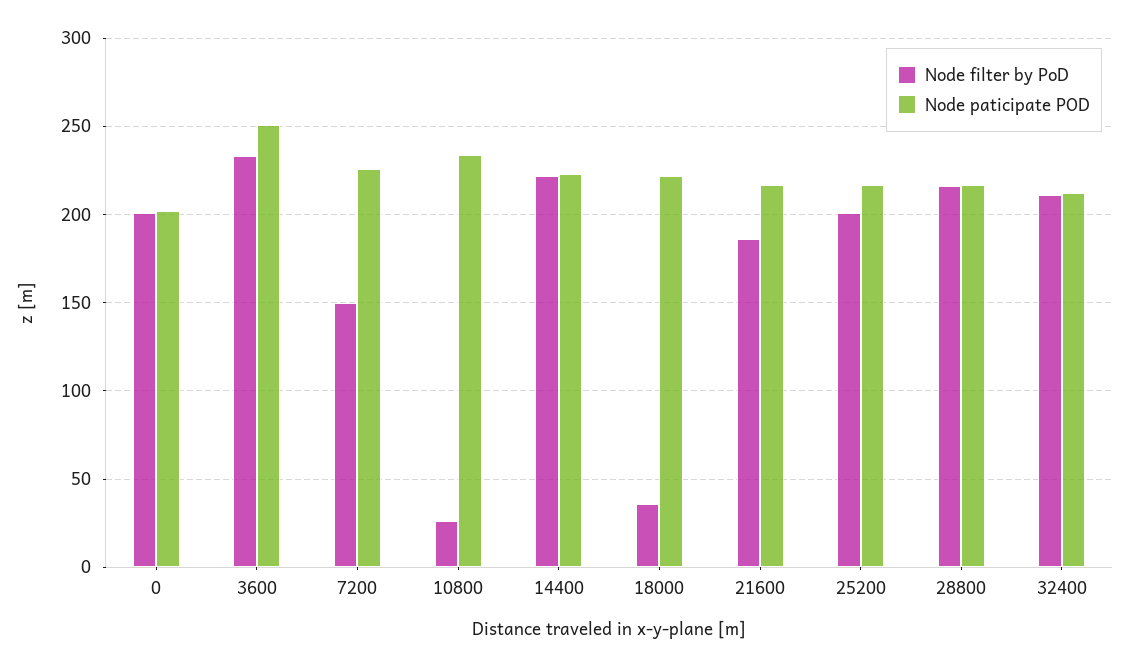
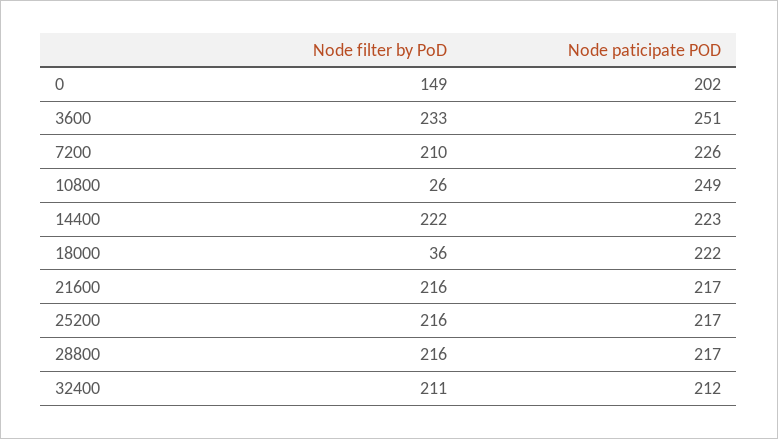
  {
    "Node filter by PoD": {
-     "0": 200,
+     "0": 149,
      "3600": 233,
-     "7200": 150,
+     "7200": 210,
      "10800": 26,
      "14400": 222,
      "18000": 36,
-     "21600": 185,
+     "21600": 216,
-     "25200": 200,
+     "25200": 216,
      "28800": 216,
      "32400": 211
    },
    "Node paticipate POD": {
      "0": 202,
      "3600": 251,
      "7200": 226,
-     "10800": 235,
+     "10800": 249,
      "14400": 223,
      "18000": 222,
      "21600": 217,
      "25200": 217,
      "28800": 217,
      "32400": 212
    }
  }

